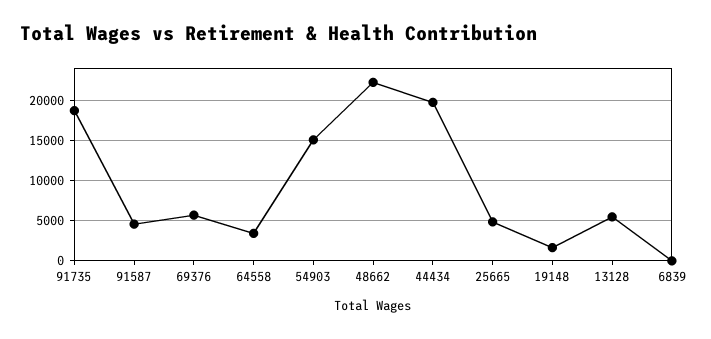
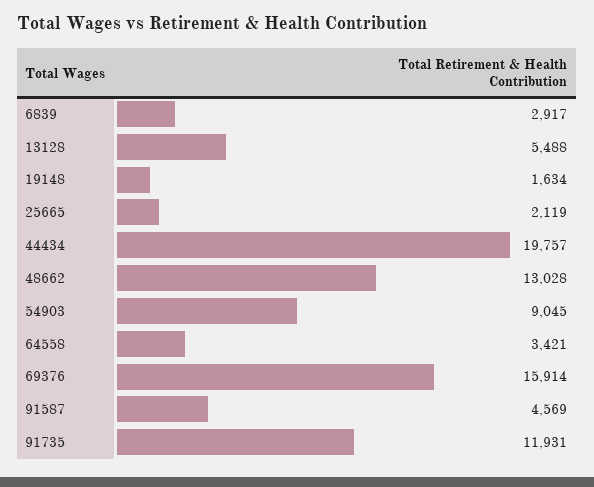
  {
-   "91735": 19000,
+   "91735": 11931,
    "91587": 4569,
-   "69376": 6000,
+   "69376": 15914,
    "64558": 3421,
-   "54903": 15000,
+   "54903": 9045,
-   "48662": 22000,
+   "48662": 13028,
    "44434": 19757,
-   "25665": 5000,
+   "25665": 2119,
    "19148": 1634,
    "13128": 5488,
-   "6839": 0
+   "6839": 2917
  }

